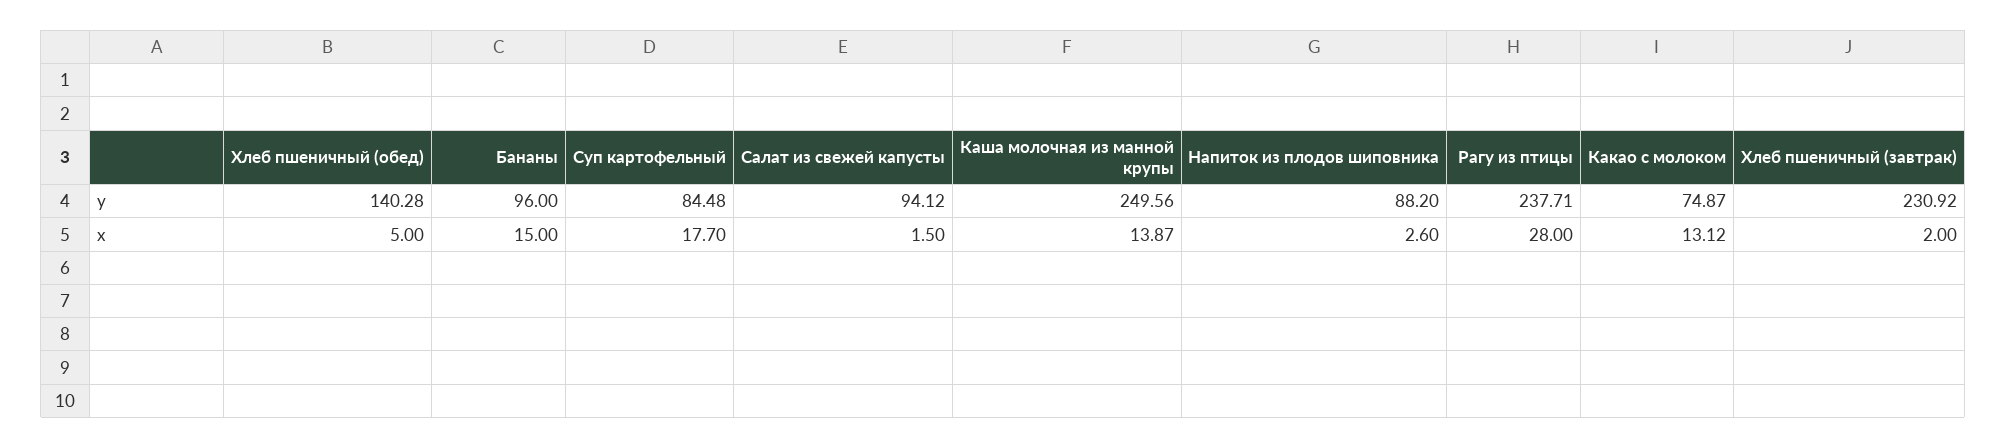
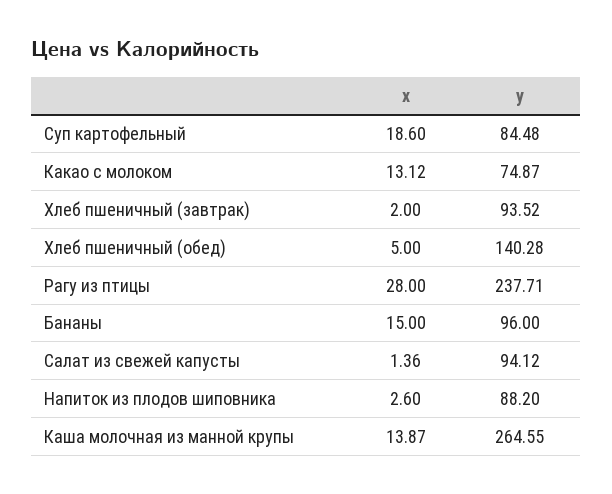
  {
    "Хлеб пшеничный (обед)": {
      "y": 140.28,
      "x": 5
    },
    "Бананы": {
      "y": 96,
      "x": 15
    },
    "Суп картофельный": {
      "y": 84.48,
-     "x": 17.7
+     "x": 18.6
    },
    "Салат из свежей капусты": {
      "y": 94.12,
-     "x": 1.5
+     "x": 1.36
    },
    "Каша молочная из манной крупы": {
-     "y": 249.56,
+     "y": 264.55,
      "x": 13.87
    },
    "Напиток из плодов шиповника": {
      "y": 88.2,
      "x": 2.6
    },
    "Рагу из птицы": {
      "y": 237.71,
      "x": 28
    },
    "Какао с молоком": {
      "y": 74.87,
      "x": 13.12
    },
    "Хлеб пшеничный (завтрак)": {
-     "y": 230.92,
+     "y": 93.52,
      "x": 2
    }
  }

